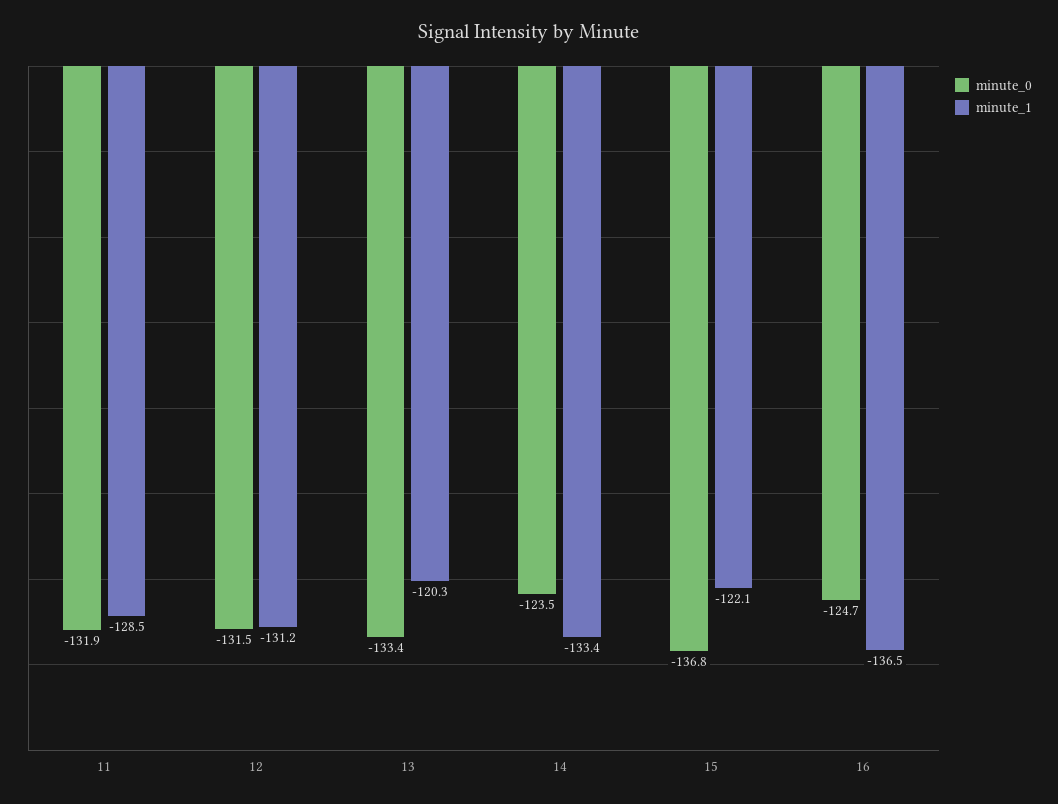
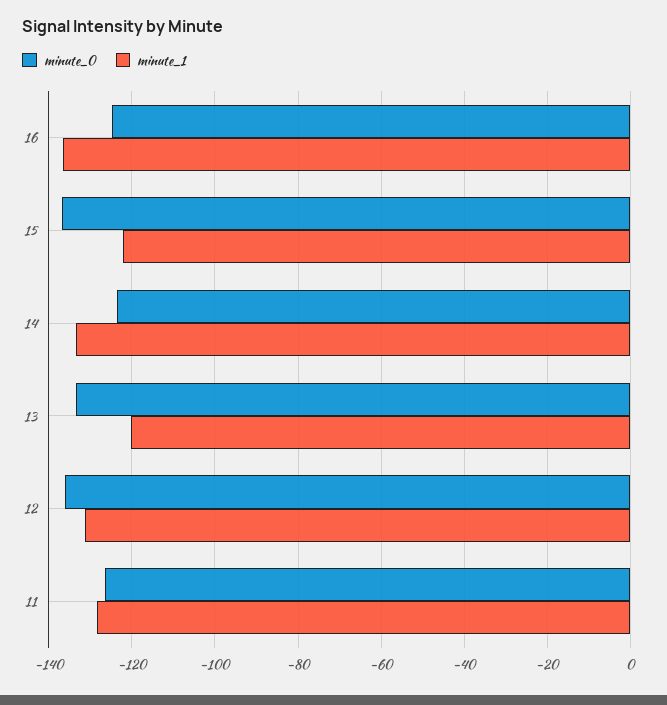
  {
    "minute_0": {
-     "11": -131.9,
+     "11": -126,
-     "12": -131.5,
+     "12": -136,
      "13": -133.4,
      "14": -123.5,
      "15": -136.8,
      "16": -124.7
    },
    "minute_1": {
      "11": -128.5,
      "12": -131.2,
      "13": -120.3,
      "14": -133.4,
      "15": -122.1,
      "16": -136.5
    }
  }

